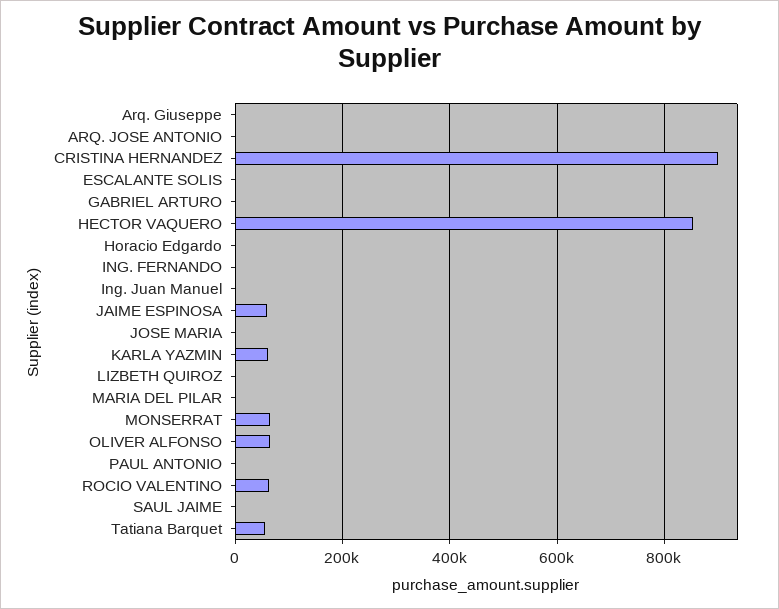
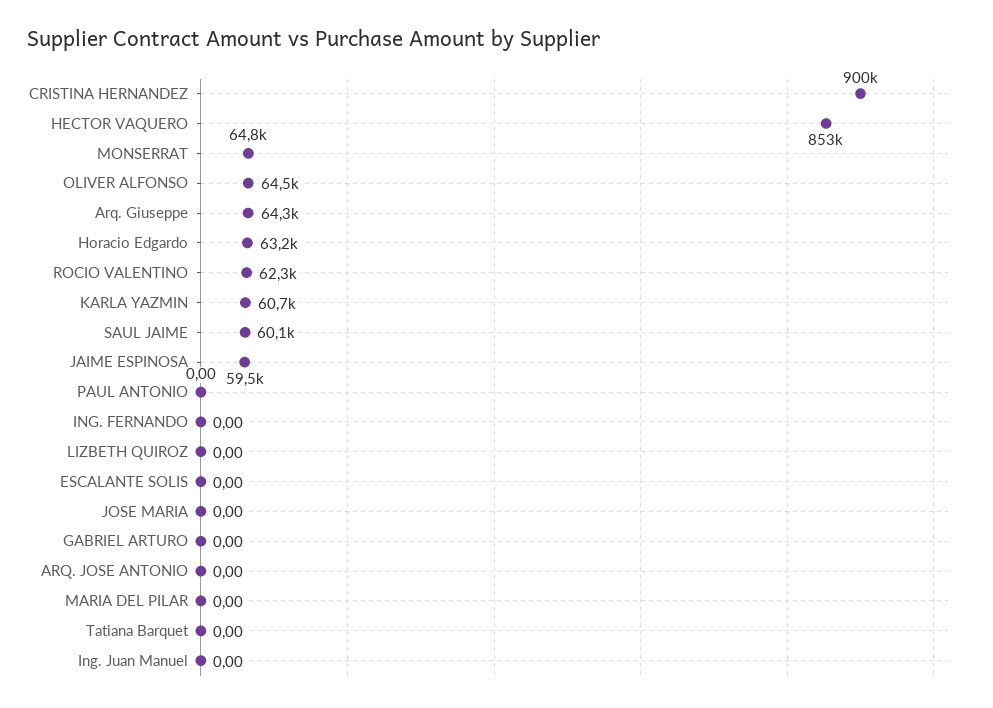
  {
-   "Arq. Giuseppe": 0,
+   "Arq. Giuseppe": 64300,
    "ARQ. JOSE ANTONIO": 0,
    "CRISTINA HERNANDEZ": 900000,
    "ESCALANTE SOLIS": 0,
    "GABRIEL ARTURO": 0,
    "HECTOR VAQUERO": 853000,
-   "Horacio Edgardo": 0,
+   "Horacio Edgardo": 63200,
    "ING. FERNANDO": 0,
    "Ing. Juan Manuel": 0,
    "JAIME ESPINOSA": 59500,
    "JOSE MARIA": 0,
    "KARLA YAZMIN": 60700,
    "LIZBETH QUIROZ": 0,
    "MARIA DEL PILAR": 0,
    "MONSERRAT": 64800,
    "OLIVER ALFONSO": 64500,
    "PAUL ANTONIO": 0,
    "ROCIO VALENTINO": 62300,
-   "SAUL JAIME": 0,
+   "SAUL JAIME": 60100,
-   "Tatiana Barquet": 60000
+   "Tatiana Barquet": 0
  }

